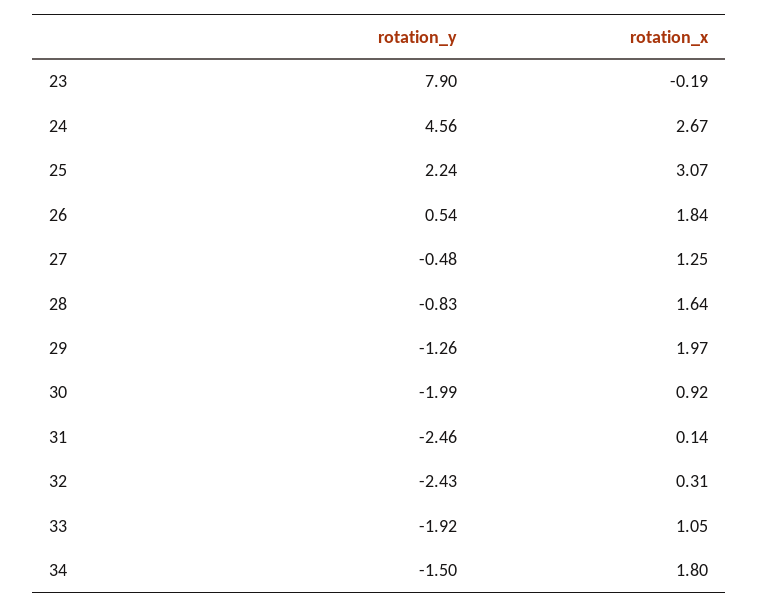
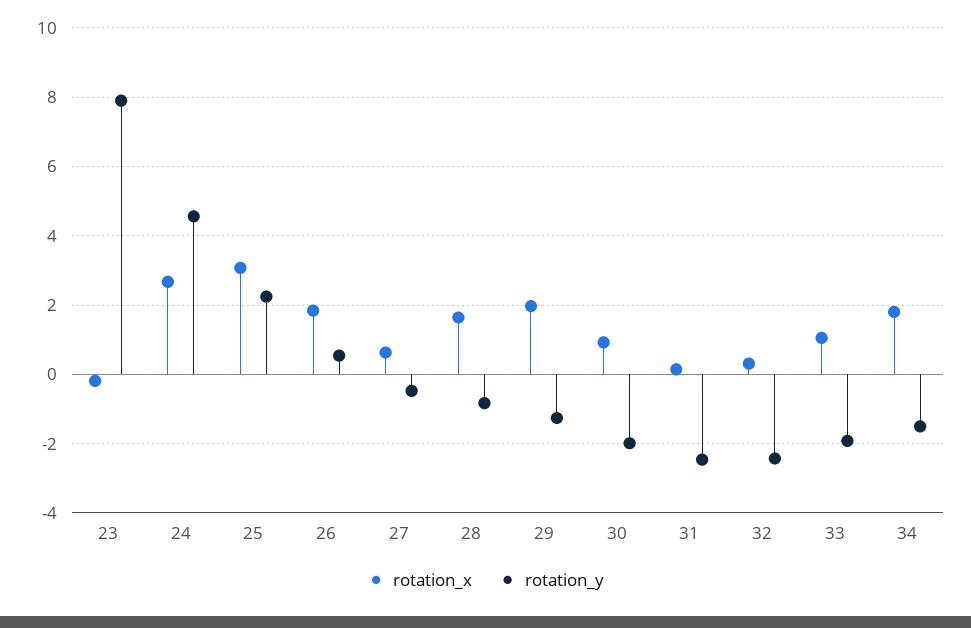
  {
    "rotation_y": {
      "23": 7.9,
      "24": 4.56,
      "25": 2.24,
      "26": 0.54,
      "27": -0.48,
      "28": -0.83,
      "29": -1.26,
      "30": -1.99,
      "31": -2.46,
      "32": -2.43,
      "33": -1.92,
      "34": -1.5
    },
    "rotation_x": {
      "23": -0.19,
      "24": 2.67,
      "25": 3.07,
      "26": 1.84,
-     "27": 1.25,
+     "27": 0.6,
      "28": 1.64,
      "29": 1.97,
      "30": 0.92,
      "31": 0.14,
      "32": 0.31,
      "33": 1.05,
      "34": 1.8
    }
  }

